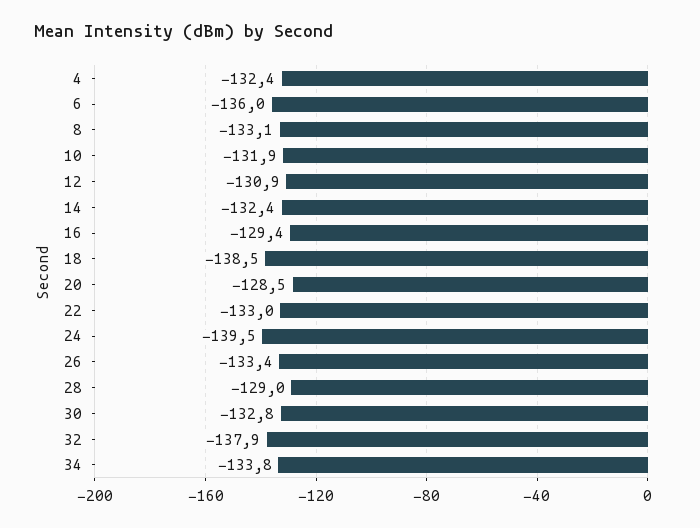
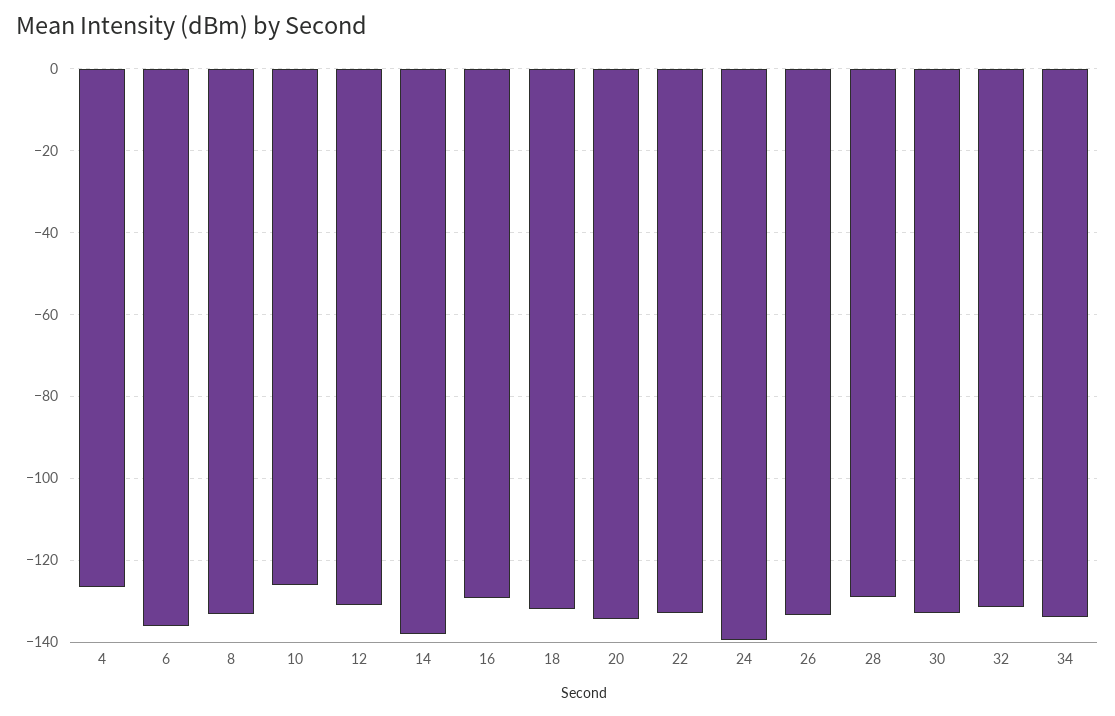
  {
-   "4": -132.4,
+   "4": -126,
    "6": -136,
    "8": -133.1,
-   "10": -131.9,
+   "10": -126,
    "12": -130.9,
-   "14": -132.4,
+   "14": -138,
    "16": -129.4,
-   "18": -138.5,
+   "18": -132,
-   "20": -128.5,
+   "20": -134,
    "22": -133,
    "24": -139.5,
    "26": -133.4,
    "28": -129,
    "30": -132.8,
-   "32": -137.9,
+   "32": -132,
    "34": -133.8
  }

